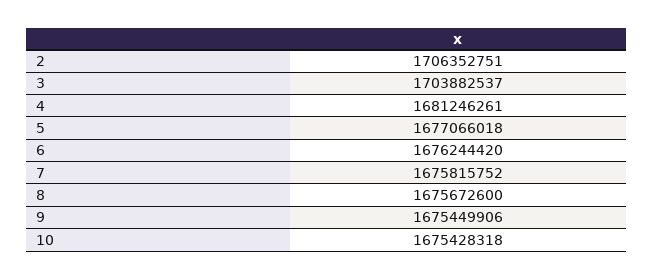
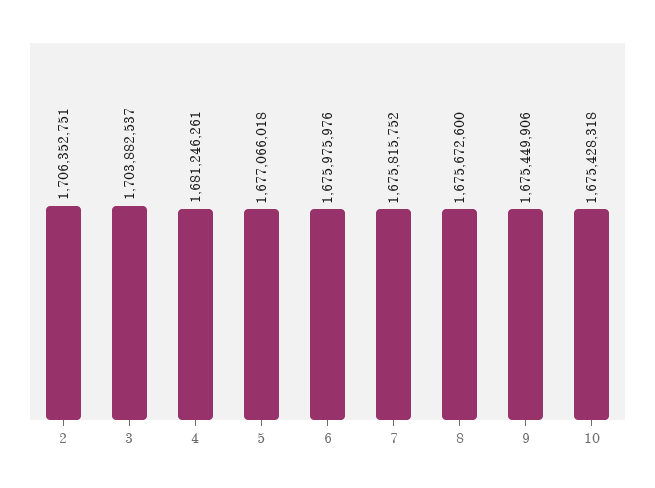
  {
    "2": 1706352751,
    "3": 1703882537,
    "4": 1681246261,
    "5": 1677066018,
-   "6": 1676244420,
+   "6": 1675975976,
    "7": 1675815752,
    "8": 1675672600,
    "9": 1675449906,
    "10": 1675428318
  }

